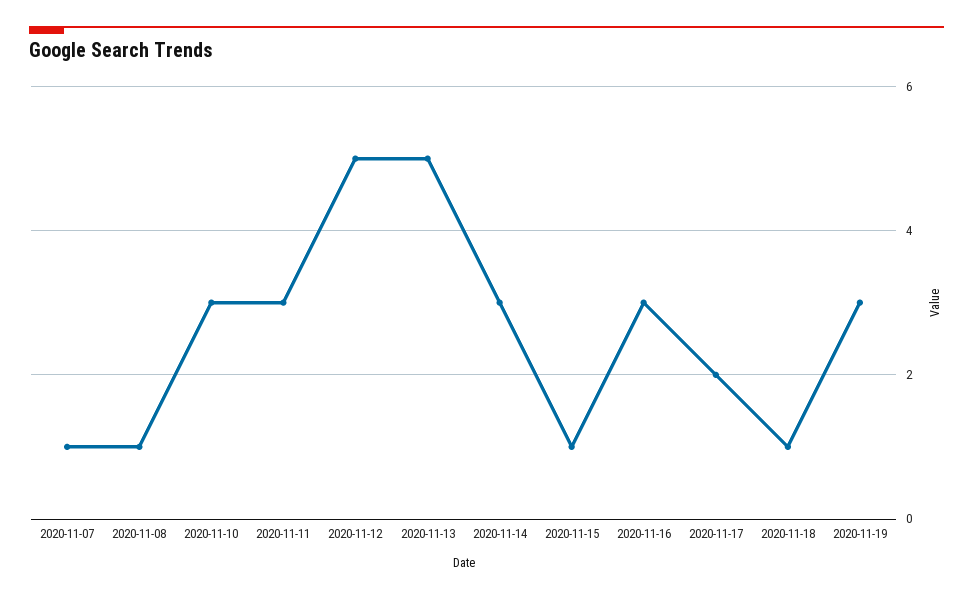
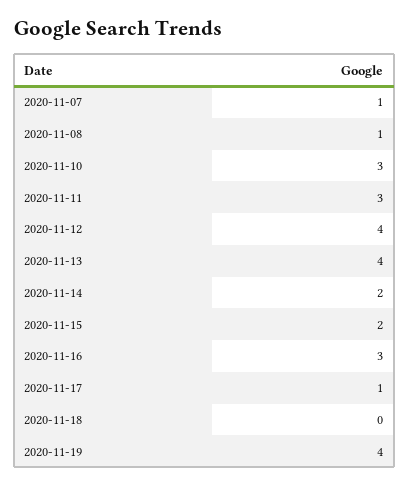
  {
    "2020-11-07": 1,
    "2020-11-08": 1,
    "2020-11-10": 3,
    "2020-11-11": 3,
-   "2020-11-12": 5,
+   "2020-11-12": 4,
-   "2020-11-13": 5,
+   "2020-11-13": 4,
-   "2020-11-14": 3,
+   "2020-11-14": 2,
-   "2020-11-15": 1,
+   "2020-11-15": 2,
    "2020-11-16": 3,
-   "2020-11-17": 2,
+   "2020-11-17": 1,
-   "2020-11-18": 1,
+   "2020-11-18": 0,
-   "2020-11-19": 3
+   "2020-11-19": 4
  }

